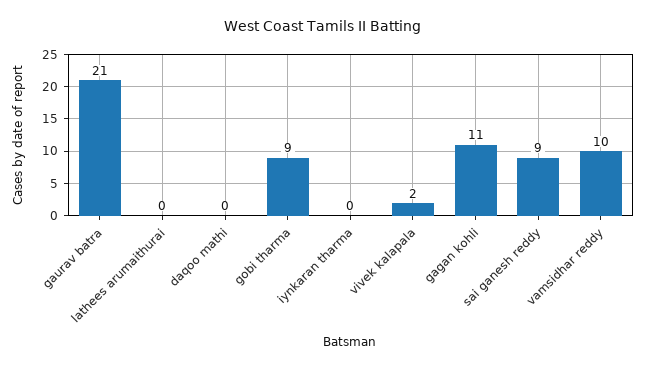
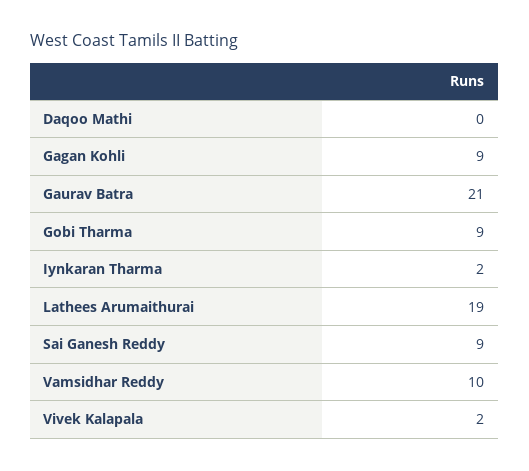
  {
    "gaurav batra": 21,
-   "lathees arumaithurai": 0,
+   "lathees arumaithurai": 19,
    "daqoo mathi": 0,
    "gobi tharma": 9,
-   "iynkaran tharma": 0,
+   "iynkaran tharma": 2,
    "vivek kalapala": 2,
-   "gagan kohli": 11,
+   "gagan kohli": 9,
    "sai ganesh reddy": 9,
    "vamsidhar reddy": 10
  }

